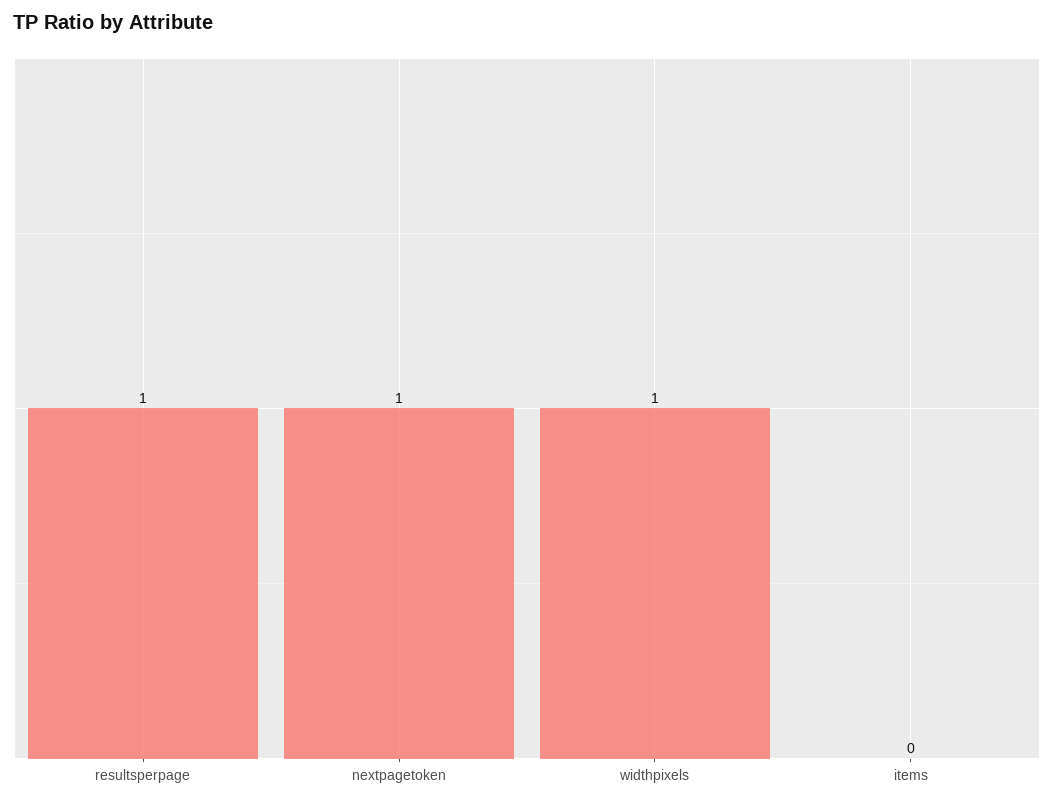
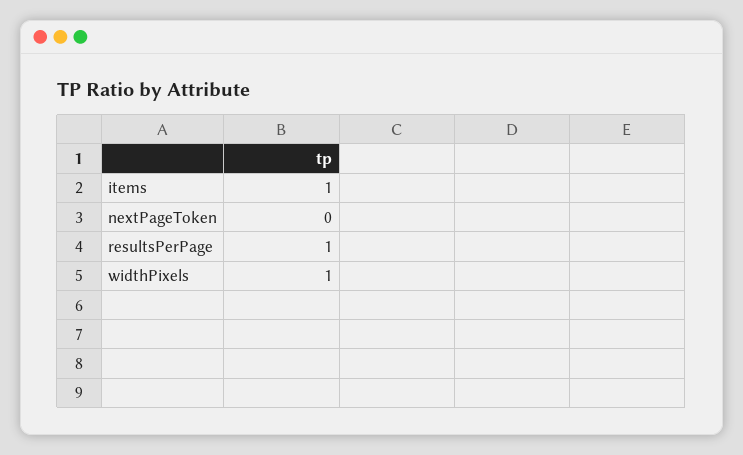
  {
    "resultsperpage": 1,
-   "nextpagetoken": 1,
+   "nextpagetoken": 0,
    "widthpixels": 1,
-   "items": 0
+   "items": 1
  }

